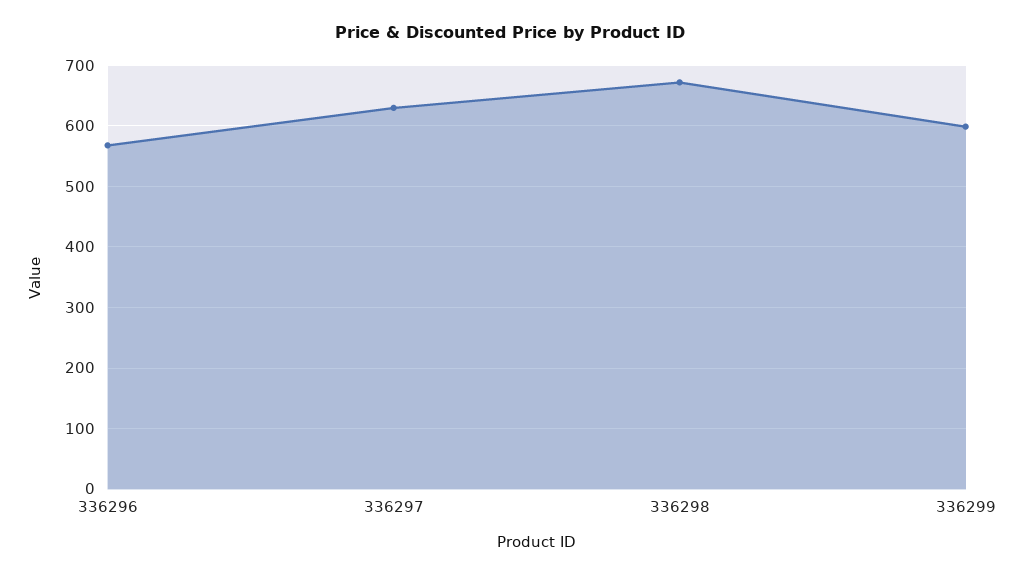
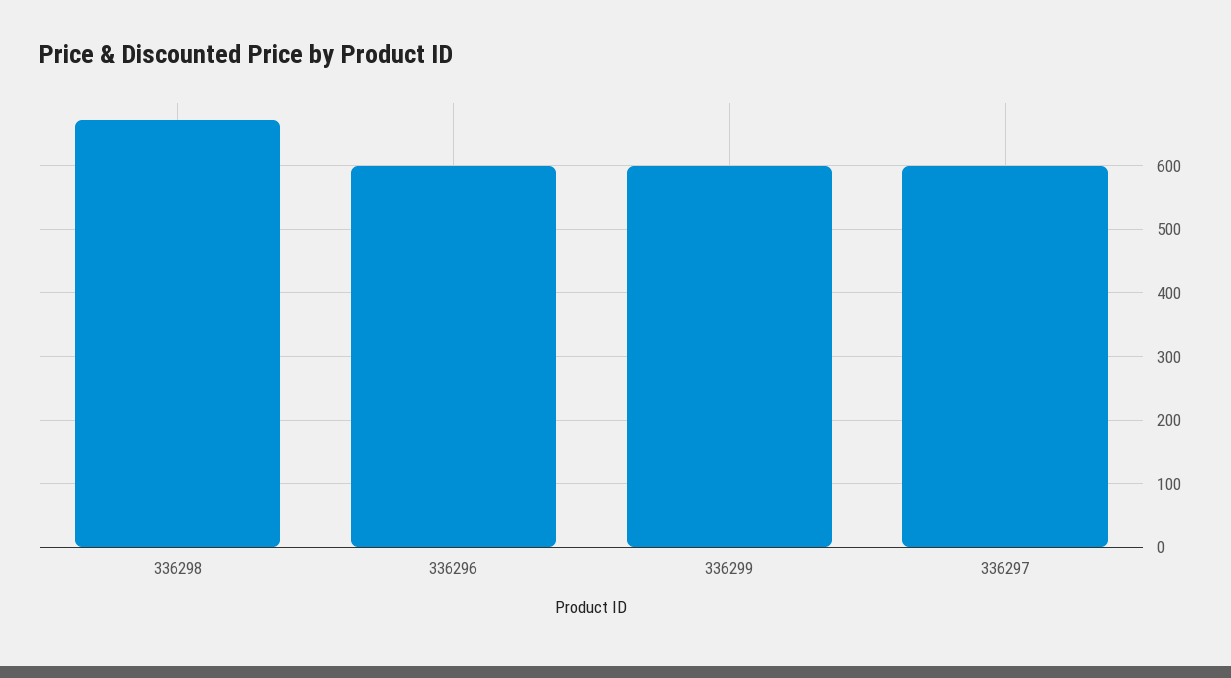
  {
-   "336296": 570,
+   "336296": 600,
-   "336297": 630,
+   "336297": 600,
    "336298": 670,
    "336299": 600
  }

